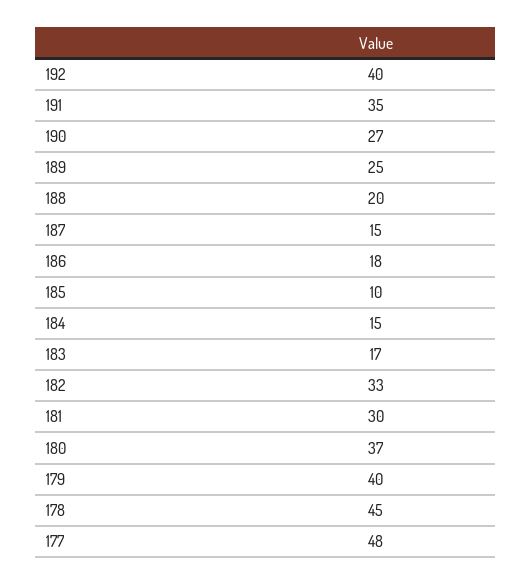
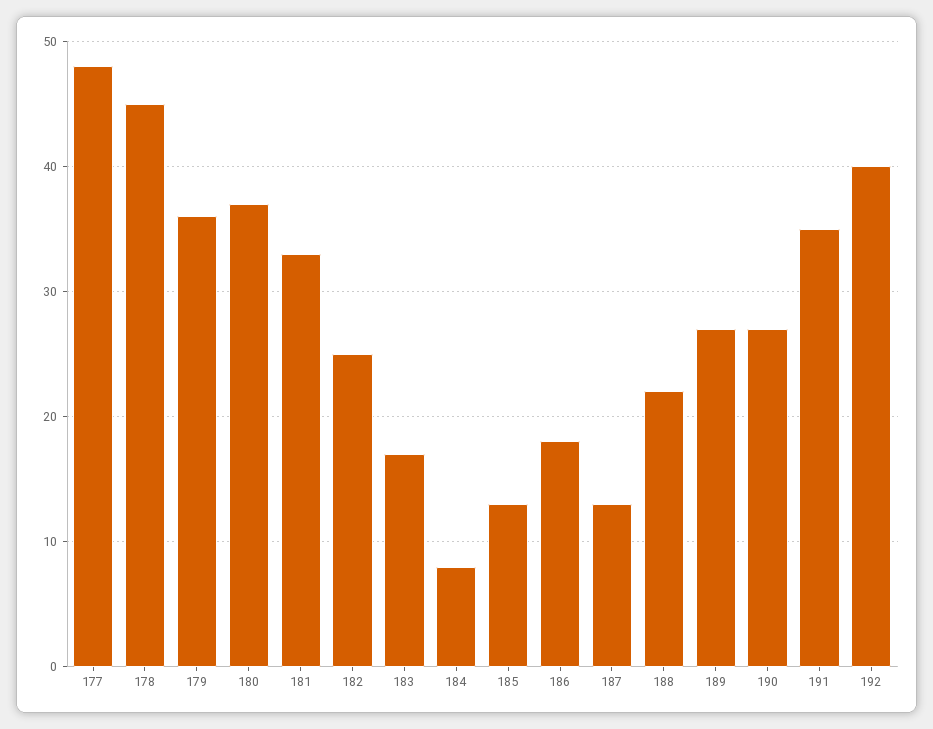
  {
    "192": 40,
    "191": 35,
    "190": 27,
-   "189": 25,
+   "189": 27,
-   "188": 20,
+   "188": 22,
-   "187": 15,
+   "187": 13,
    "186": 18,
-   "185": 10,
+   "185": 13,
-   "184": 15,
+   "184": 8,
    "183": 17,
-   "182": 33,
+   "182": 25,
-   "181": 30,
+   "181": 33,
    "180": 37,
-   "179": 40,
+   "179": 36,
    "178": 45,
    "177": 48
  }

